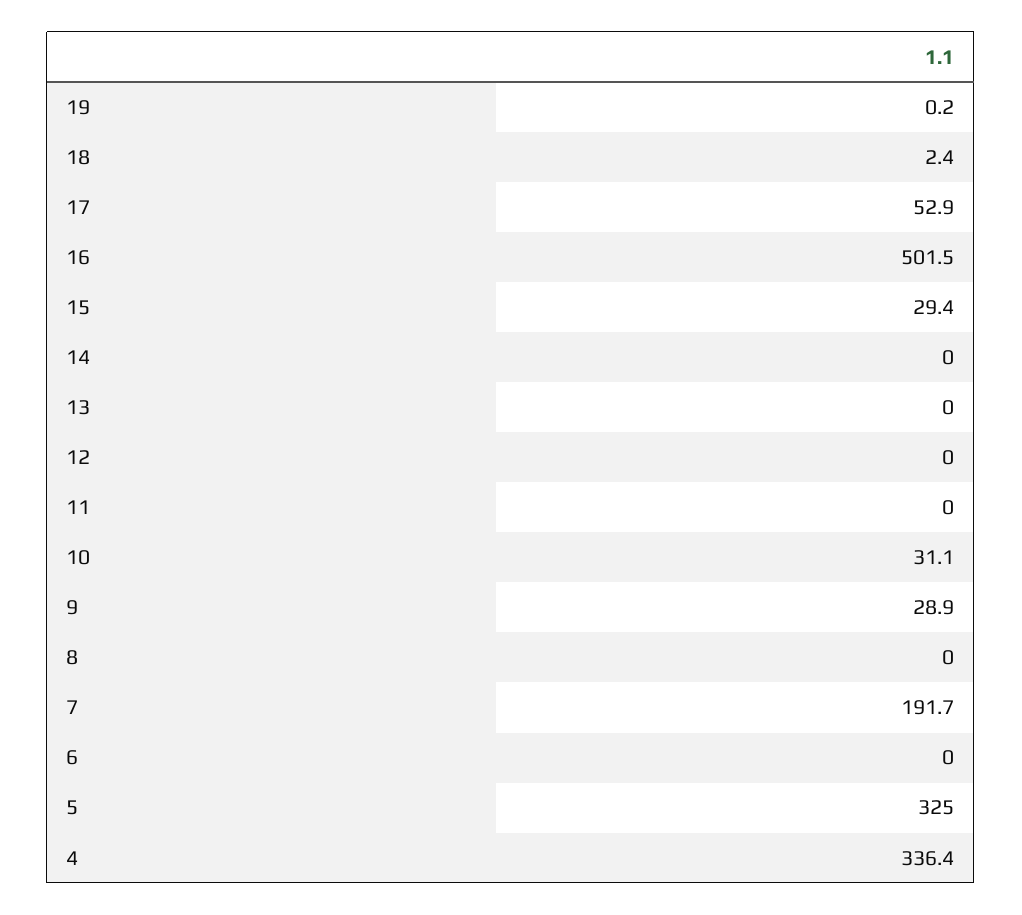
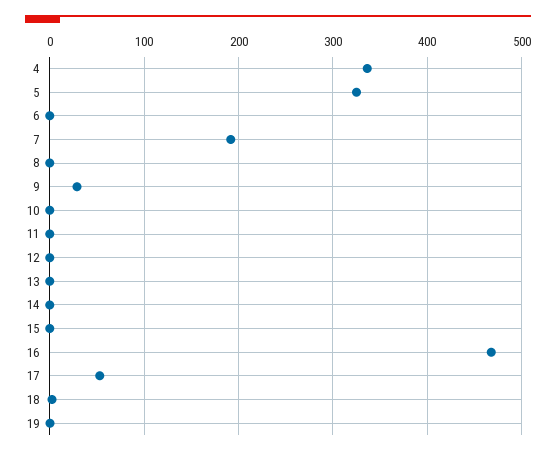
  {
    "19": 0.2,
    "18": 2.4,
    "17": 52.9,
-   "16": 501.5,
+   "16": 470,
-   "15": 29.4,
+   "15": 0,
    "14": 0,
    "13": 0,
    "12": 0,
    "11": 0,
-   "10": 31.1,
+   "10": 0,
    "9": 28.9,
    "8": 0,
    "7": 191.7,
    "6": 0,
    "5": 325,
    "4": 336.4
  }

